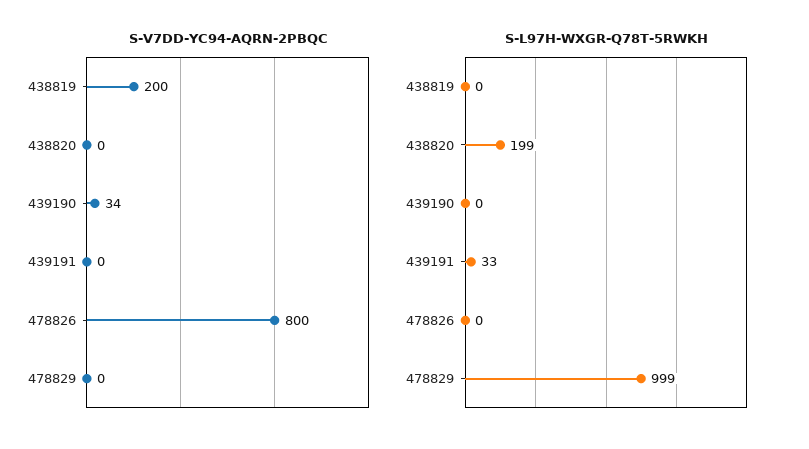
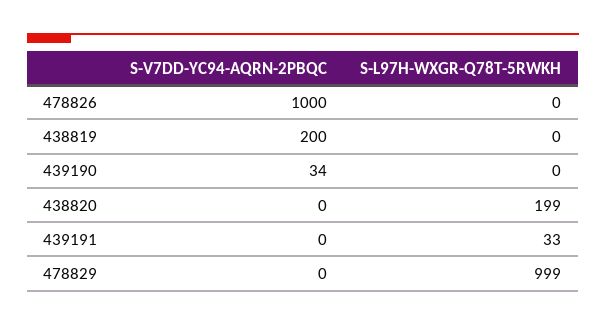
  {
    "S-V7DD-YC94-AQRN-2PBQC": {
      "438819": 200,
      "438820": 0,
      "439190": 34,
      "439191": 0,
-     "478826": 800,
+     "478826": 1000,
      "478829": 0
    },
    "S-L97H-WXGR-Q78T-5RWKH": {
      "438819": 0,
      "438820": 199,
      "439190": 0,
      "439191": 33,
      "478826": 0,
      "478829": 999
    }
  }

